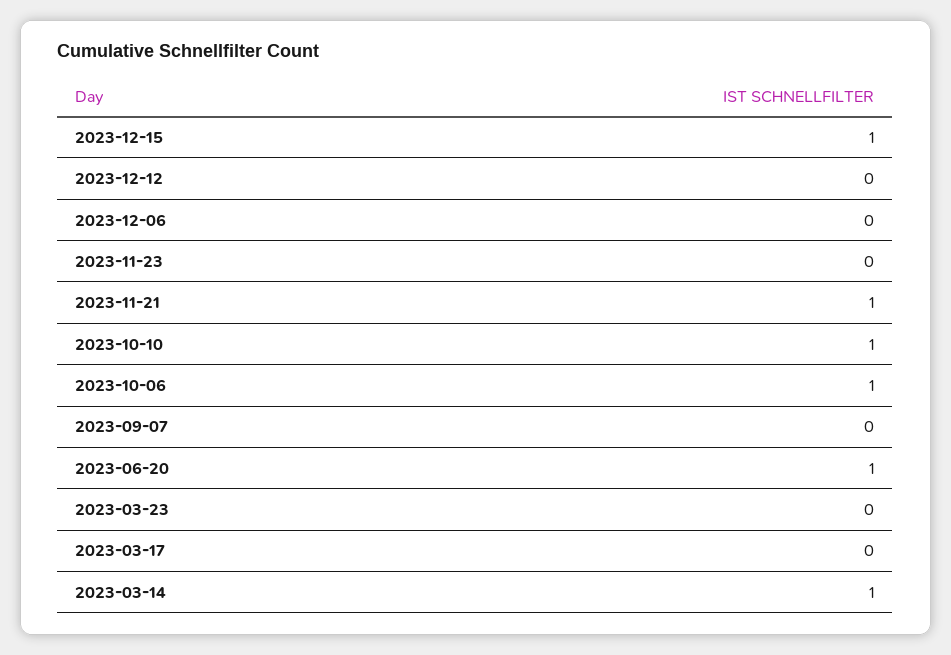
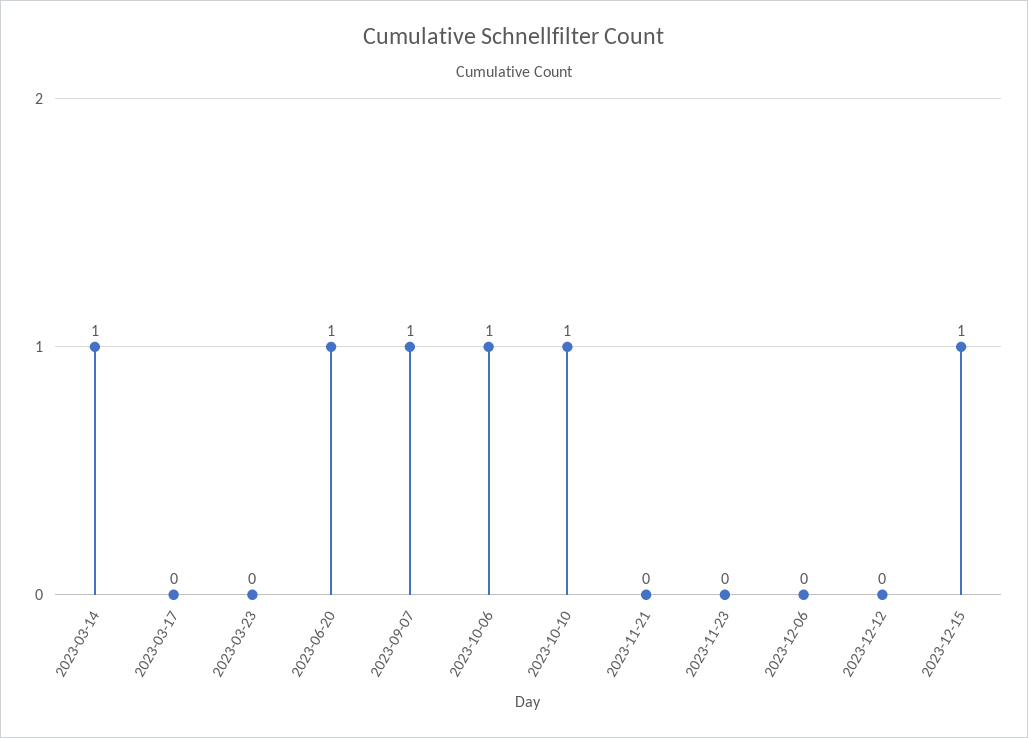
  {
    "2023-12-15": 1,
    "2023-12-12": 0,
    "2023-12-06": 0,
    "2023-11-23": 0,
-   "2023-11-21": 1,
+   "2023-11-21": 0,
    "2023-10-10": 1,
    "2023-10-06": 1,
-   "2023-09-07": 0,
+   "2023-09-07": 1,
    "2023-06-20": 1,
    "2023-03-23": 0,
    "2023-03-17": 0,
    "2023-03-14": 1
  }

